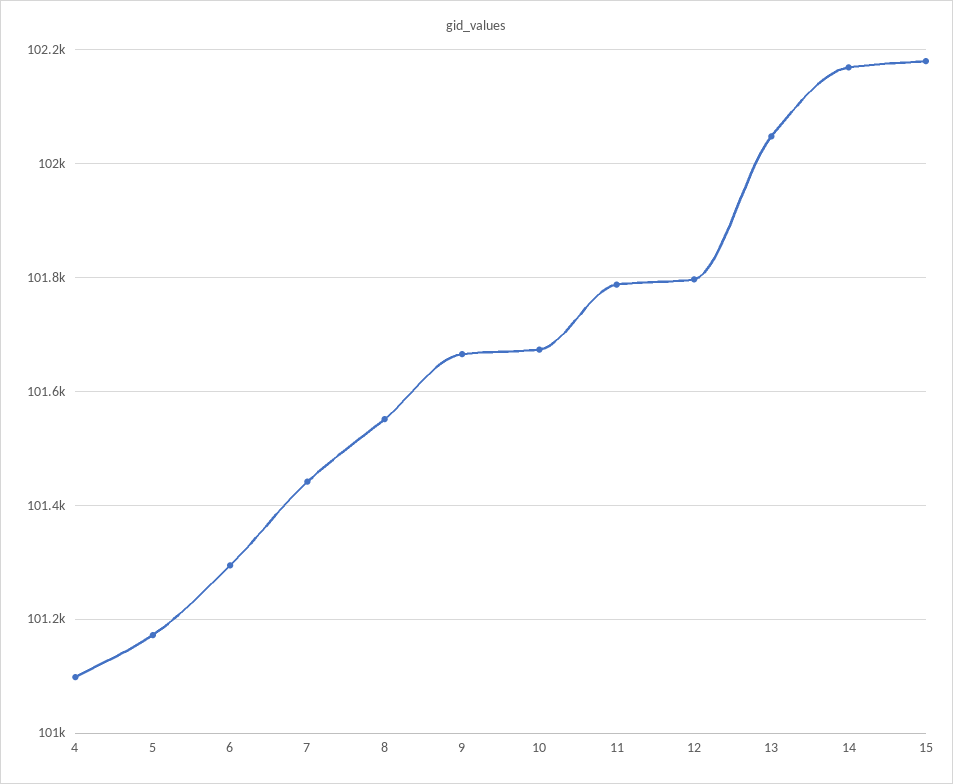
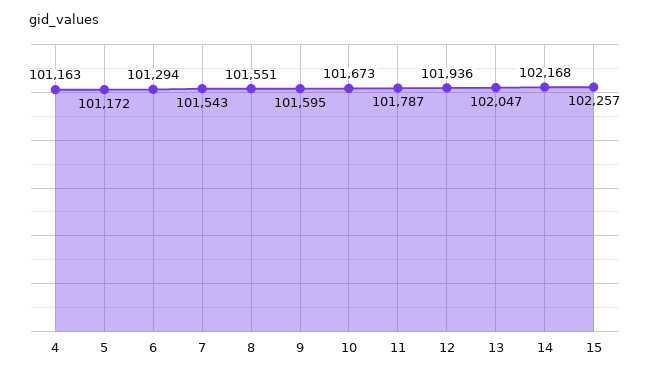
  {
-   "4": 101100,
+   "4": 101163,
    "5": 101172,
    "6": 101294,
-   "7": 101440,
+   "7": 101543,
    "8": 101551,
-   "9": 101660,
+   "9": 101595,
    "10": 101673,
    "11": 101787,
-   "12": 101800,
+   "12": 101936,
    "13": 102047,
    "14": 102168,
-   "15": 102180
+   "15": 102257
  }

